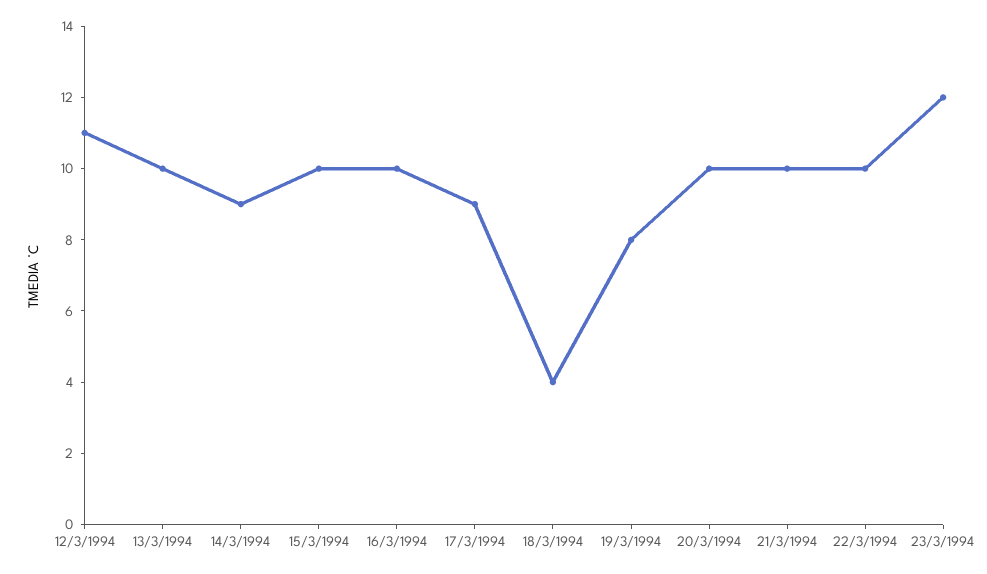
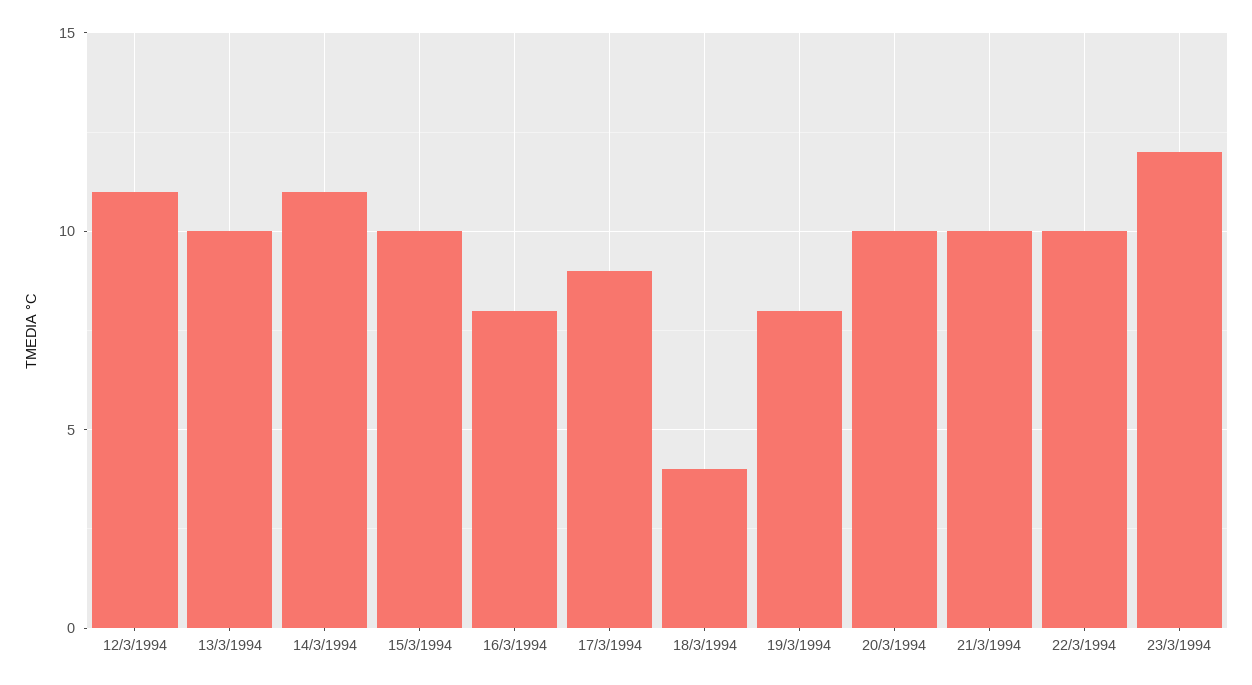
  {
    "12/3/1994": 11,
    "13/3/1994": 10,
-   "14/3/1994": 9,
+   "14/3/1994": 11,
    "15/3/1994": 10,
-   "16/3/1994": 10,
+   "16/3/1994": 8,
    "17/3/1994": 9,
    "18/3/1994": 4,
    "19/3/1994": 8,
    "20/3/1994": 10,
    "21/3/1994": 10,
    "22/3/1994": 10,
    "23/3/1994": 12
  }

